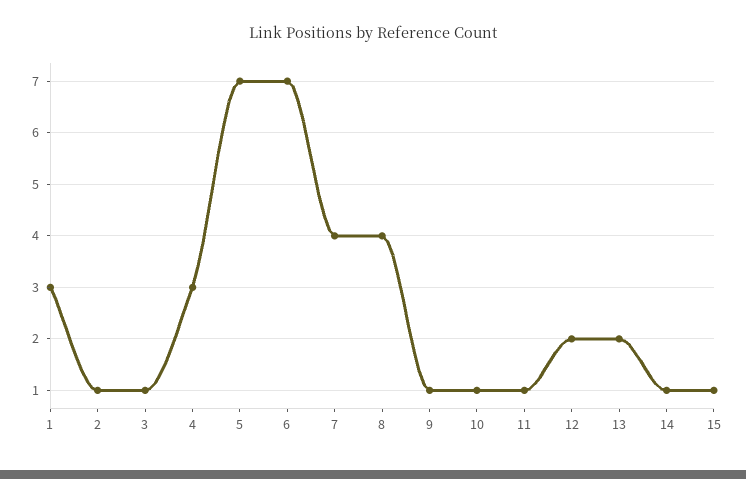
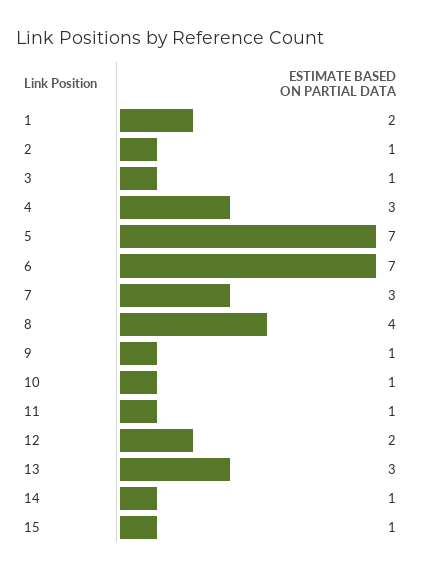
  {
-   "1": 3,
+   "1": 2,
    "2": 1,
    "3": 1,
    "4": 3,
    "5": 7,
    "6": 7,
-   "7": 4,
+   "7": 3,
    "8": 4,
    "9": 1,
    "10": 1,
    "11": 1,
    "12": 2,
-   "13": 2,
+   "13": 3,
    "14": 1,
    "15": 1
  }

